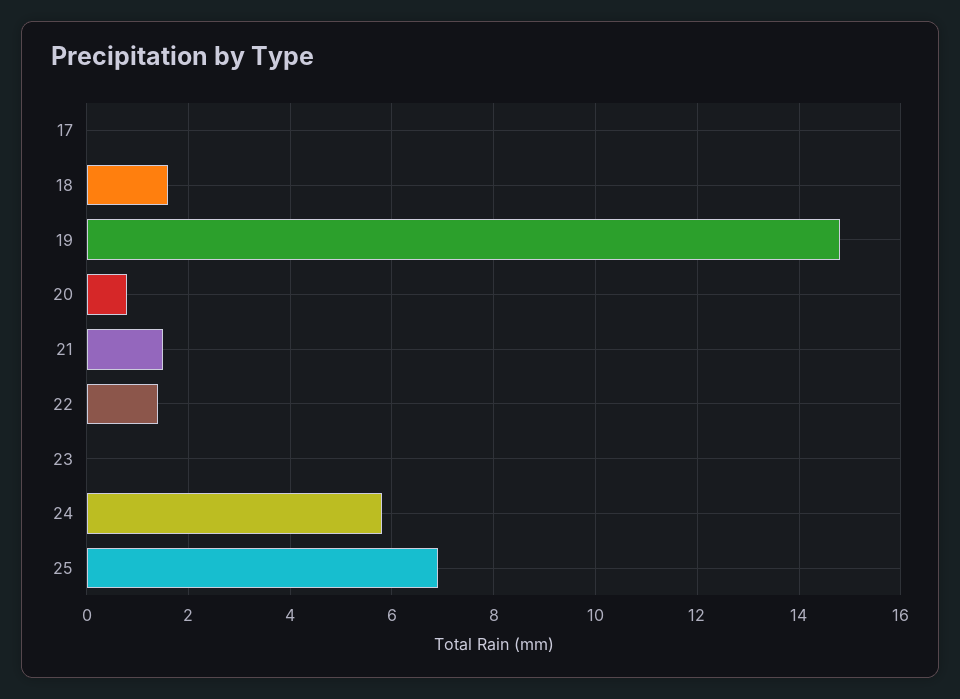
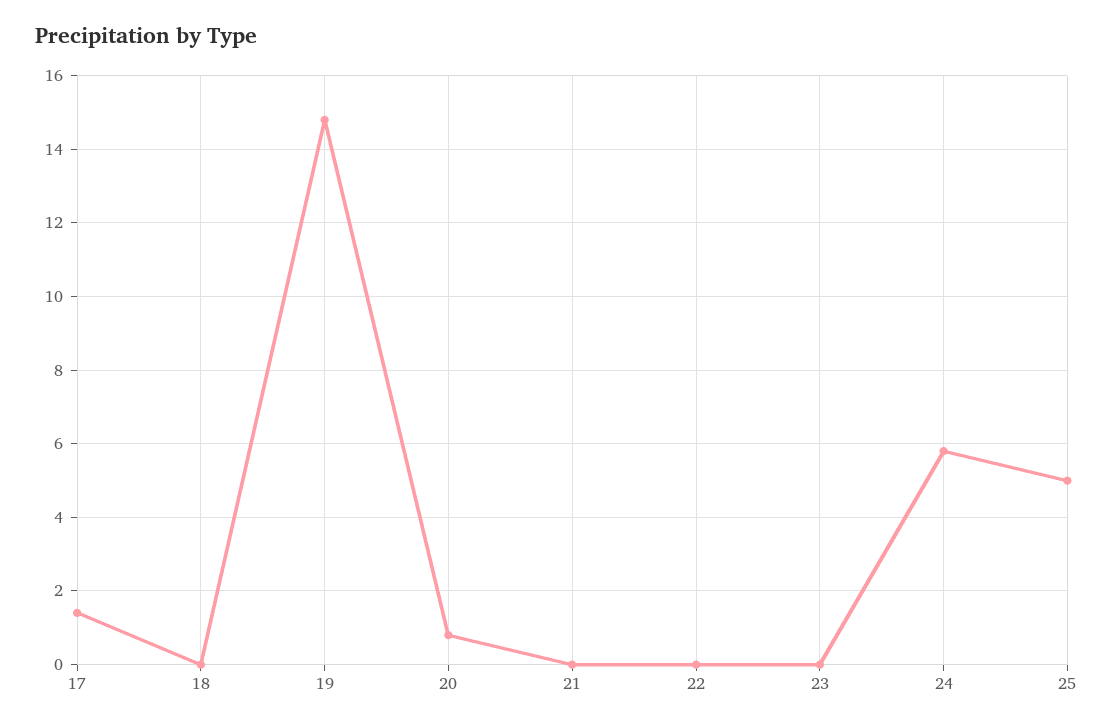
  {
-   "17": 0,
+   "17": 1.5,
-   "18": 1.5,
+   "18": 0,
    "19": 15,
    "20": 1,
-   "21": 1.5,
+   "21": 0,
-   "22": 1.5,
+   "22": 0,
    "23": 0,
    "24": 6,
-   "25": 7
+   "25": 5
  }

